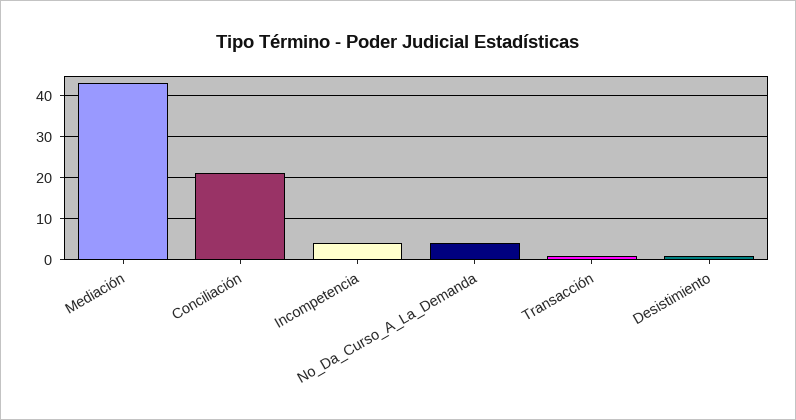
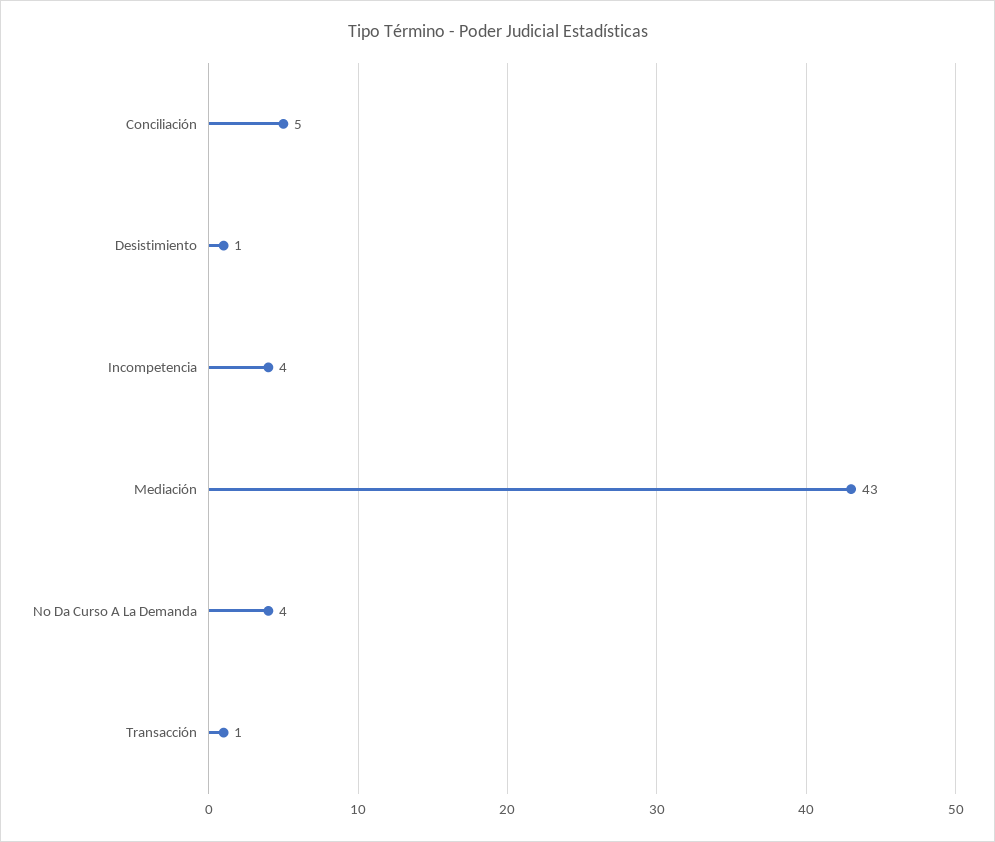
  {
    "Mediación": 43,
-   "Conciliación": 20,
+   "Conciliación": 5,
    "Incompetencia": 4,
    "No_Da_Curso_A_La_Demanda": 4,
    "Transacción": 1,
    "Desistimiento": 1
  }

